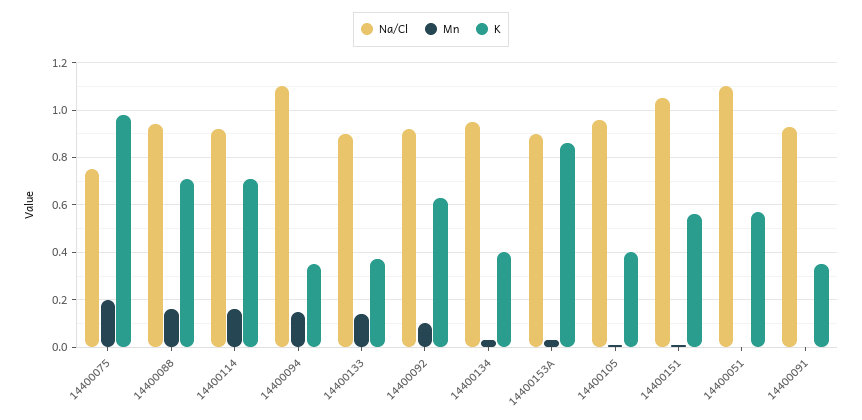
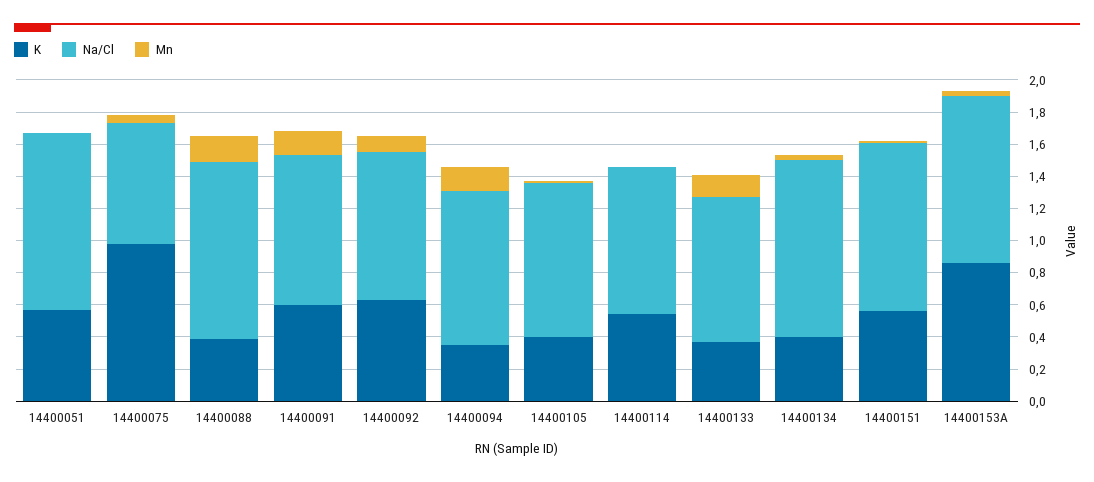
  {
    "Na/Cl": {
      "14400075": 0.75,
-     "14400088": 0.95,
+     "14400088": 1.1,
      "14400114": 0.9,
-     "14400094": 1.1,
+     "14400094": 0.95,
      "14400133": 0.9,
      "14400092": 0.9,
-     "14400134": 0.95,
+     "14400134": 1.1,
-     "14400153A": 0.9,
+     "14400153A": 1.05,
      "14400105": 0.95,
      "14400151": 1.05,
      "14400051": 1.1,
      "14400091": 0.95
    },
    "Mn": {
-     "14400075": 0.2,
+     "14400075": 0.05,
      "14400088": 0.15,
-     "14400114": 0.15,
+     "14400114": 0,
      "14400094": 0.15,
      "14400133": 0.15,
      "14400092": 0.1,
      "14400134": 0.05,
      "14400153A": 0.05,
      "14400105": 0,
      "14400151": 0,
      "14400051": 0,
-     "14400091": 0
+     "14400091": 0.15
    },
    "K": {
      "14400075": 1,
-     "14400088": 0.7,
+     "14400088": 0.4,
-     "14400114": 0.7,
+     "14400114": 0.55,
      "14400094": 0.35,
      "14400133": 0.35,
      "14400092": 0.65,
      "14400134": 0.4,
      "14400153A": 0.85,
      "14400105": 0.4,
      "14400151": 0.55,
      "14400051": 0.55,
-     "14400091": 0.35
+     "14400091": 0.6
    }
  }

